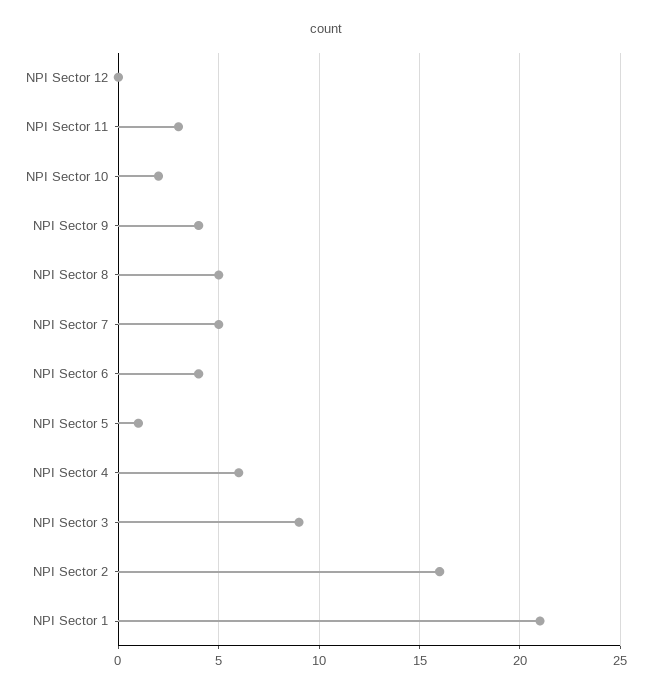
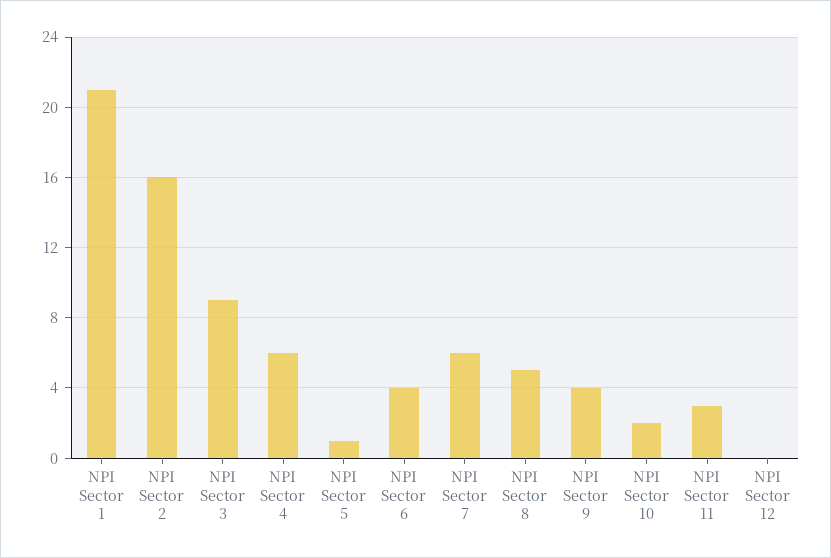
  {
    "NPI Sector 12": 0,
    "NPI Sector 11": 3,
    "NPI Sector 10": 2,
    "NPI Sector 9": 4,
    "NPI Sector 8": 5,
-   "NPI Sector 7": 5,
+   "NPI Sector 7": 6,
    "NPI Sector 6": 4,
    "NPI Sector 5": 1,
    "NPI Sector 4": 6,
    "NPI Sector 3": 9,
    "NPI Sector 2": 16,
    "NPI Sector 1": 21
  }

